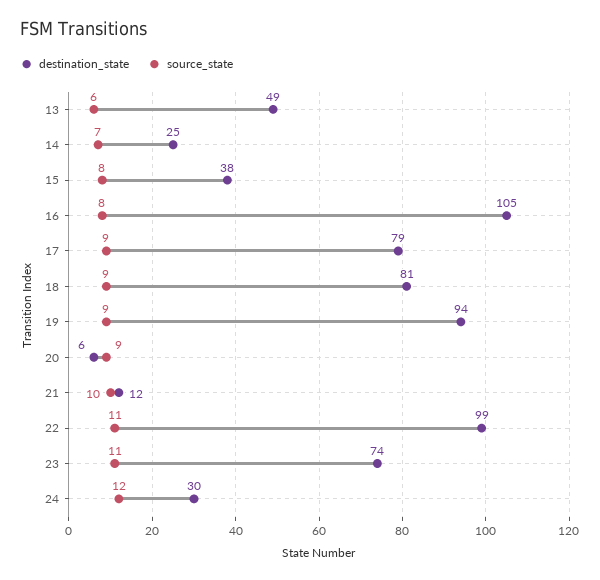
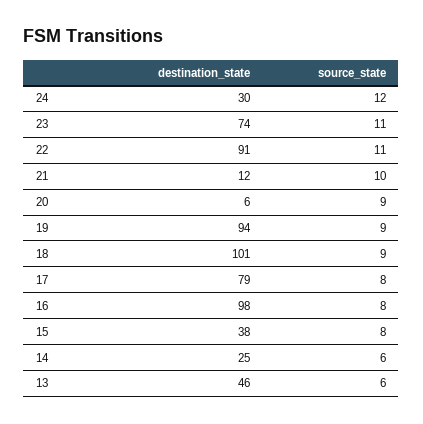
  {
    "destination_state": {
-     "13": 49,
+     "13": 46,
      "14": 25,
      "15": 38,
-     "16": 105,
+     "16": 98,
      "17": 79,
-     "18": 81,
+     "18": 101,
      "19": 94,
      "20": 6,
      "21": 12,
-     "22": 99,
+     "22": 91,
      "23": 74,
      "24": 30
    },
    "source_state": {
      "13": 6,
-     "14": 7,
+     "14": 6,
      "15": 8,
      "16": 8,
-     "17": 9,
+     "17": 8,
      "18": 9,
      "19": 9,
      "20": 9,
      "21": 10,
      "22": 11,
      "23": 11,
      "24": 12
    }
  }

